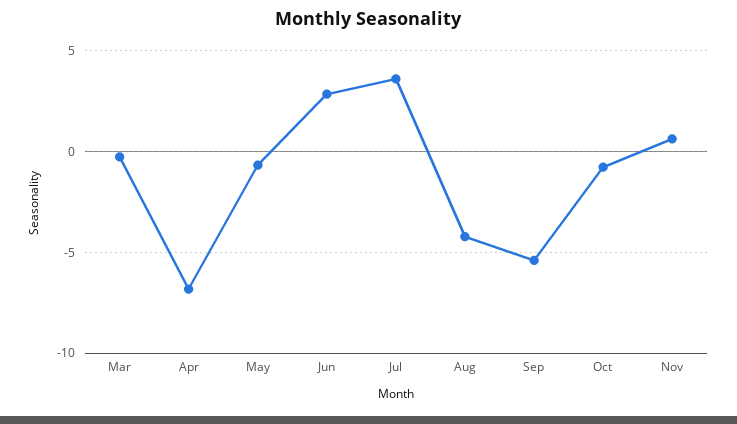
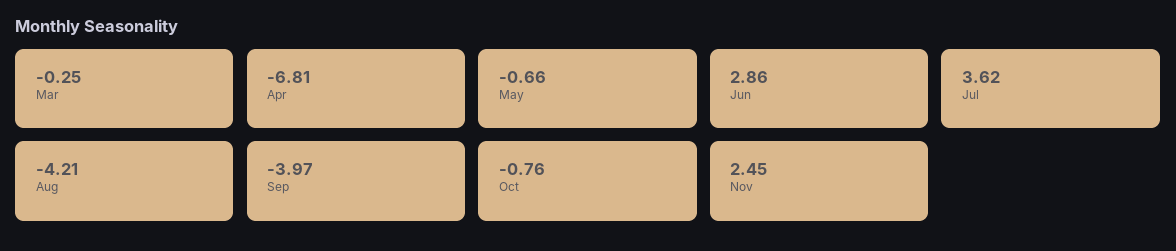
  {
    "Mar": -0.25,
    "Apr": -6.81,
    "May": -0.66,
    "Jun": 2.86,
    "Jul": 3.62,
    "Aug": -4.21,
-   "Sep": -5.5,
+   "Sep": -3.97,
    "Oct": -0.76,
-   "Nov": 0.5
+   "Nov": 2.45
  }

